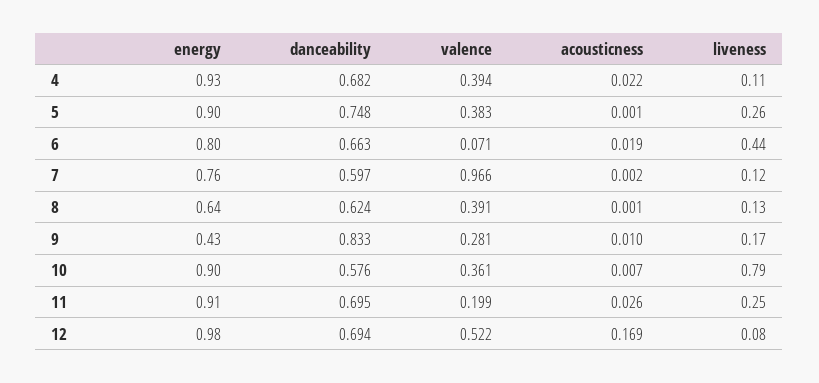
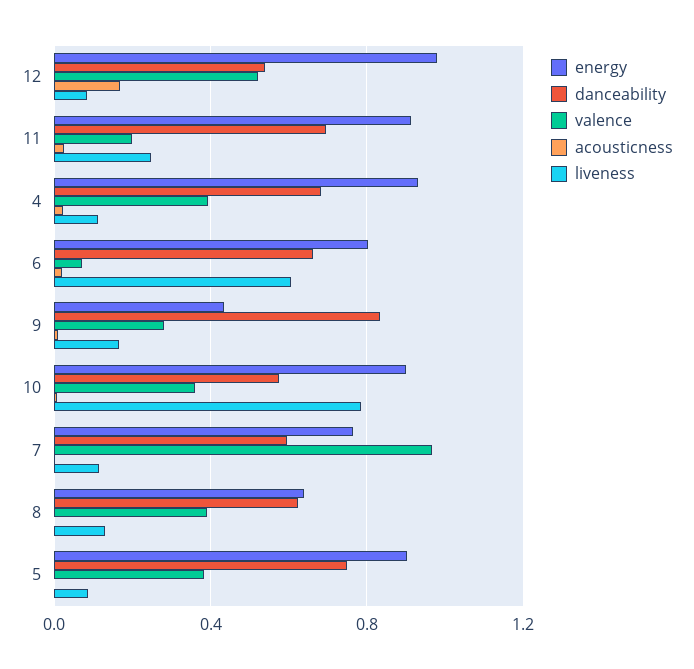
  {
    "energy": {
      "4": 0.93,
      "5": 0.9,
      "6": 0.8,
      "7": 0.76,
      "8": 0.64,
      "9": 0.43,
      "10": 0.9,
      "11": 0.91,
      "12": 0.98
    },
    "danceability": {
      "4": 0.682,
      "5": 0.748,
      "6": 0.663,
      "7": 0.597,
      "8": 0.624,
      "9": 0.833,
      "10": 0.576,
      "11": 0.695,
-     "12": 0.694
+     "12": 0.55
    },
    "valence": {
      "4": 0.394,
      "5": 0.383,
      "6": 0.071,
      "7": 0.966,
      "8": 0.391,
      "9": 0.281,
      "10": 0.361,
      "11": 0.199,
      "12": 0.522
    },
    "acousticness": {
      "4": 0.022,
      "5": 0.001,
      "6": 0.019,
      "7": 0.002,
      "8": 0.001,
      "9": 0.01,
      "10": 0.007,
      "11": 0.026,
      "12": 0.169
    },
    "liveness": {
      "4": 0.11,
-     "5": 0.26,
+     "5": 0.1,
-     "6": 0.44,
+     "6": 0.6,
      "7": 0.12,
      "8": 0.13,
      "9": 0.17,
      "10": 0.79,
      "11": 0.25,
      "12": 0.08
    }
  }

